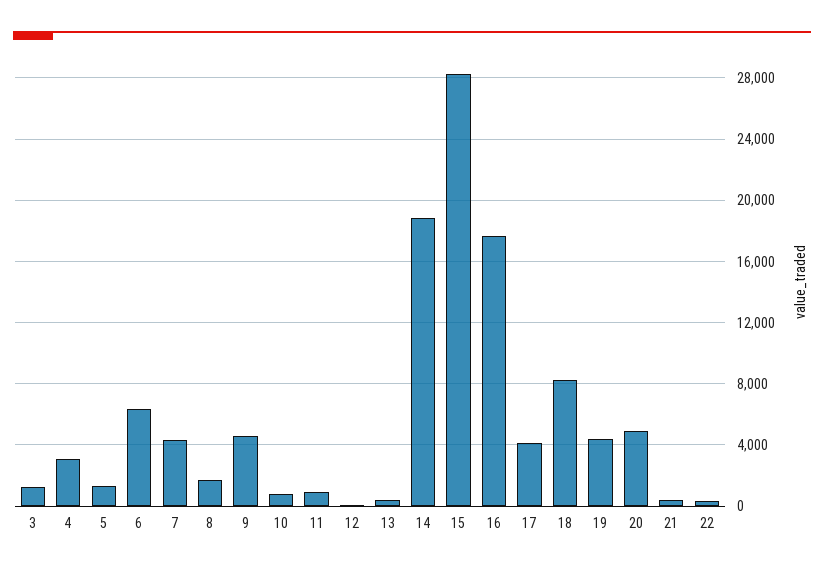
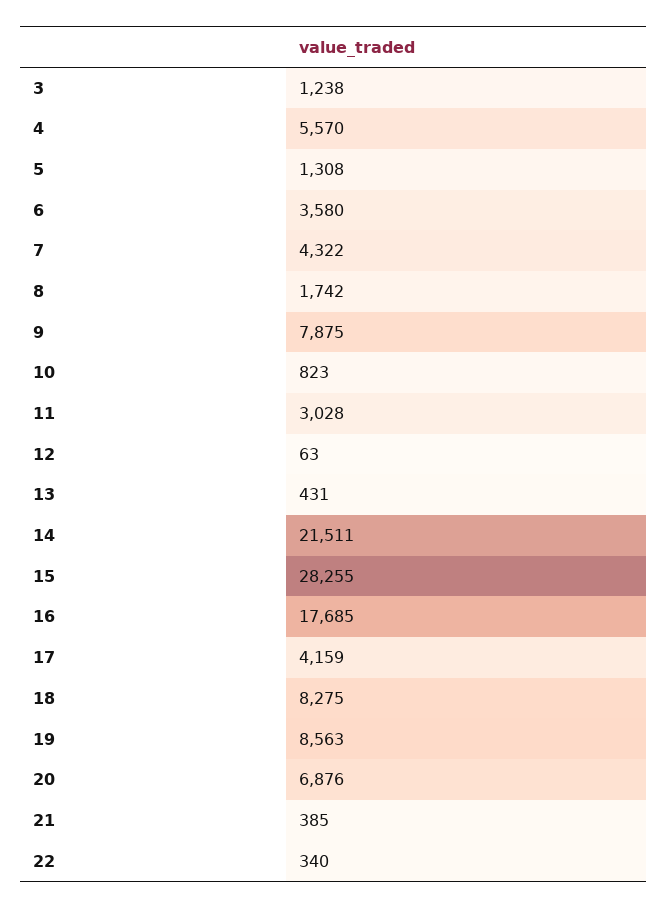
  {
    "3": 1238,
-   "4": 3000,
+   "4": 5570,
    "5": 1308,
-   "6": 6500,
+   "6": 3580,
    "7": 4322,
    "8": 1742,
-   "9": 4500,
+   "9": 7875,
    "10": 823,
-   "11": 1000,
+   "11": 3028,
    "12": 63,
    "13": 431,
-   "14": 19000,
+   "14": 21511,
    "15": 28255,
    "16": 17685,
    "17": 4159,
    "18": 8275,
-   "19": 4500,
+   "19": 8563,
-   "20": 5000,
+   "20": 6876,
    "21": 385,
    "22": 340
  }

